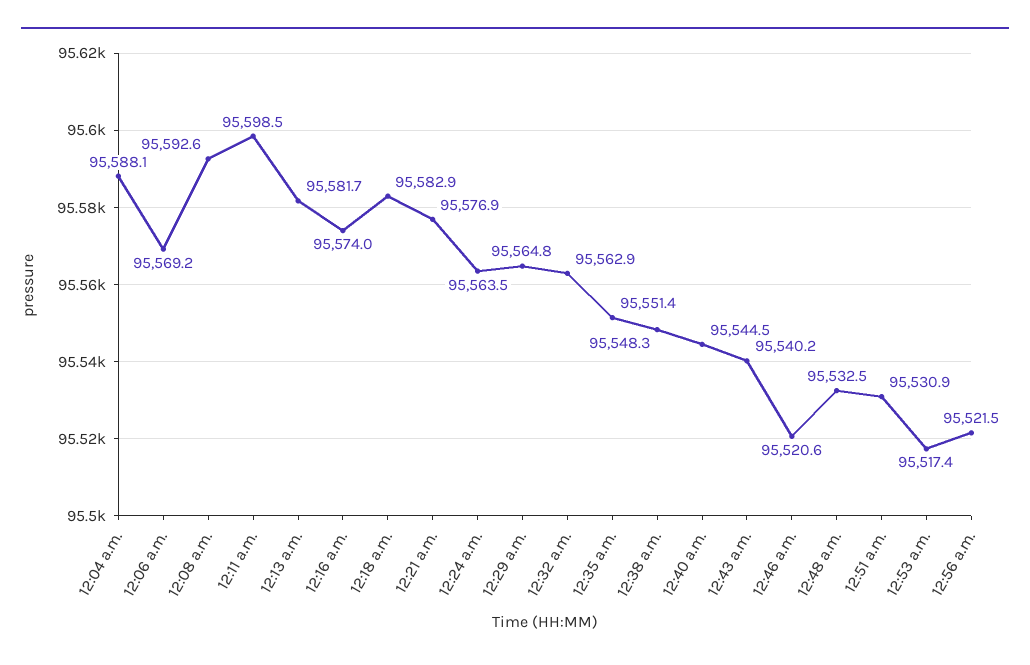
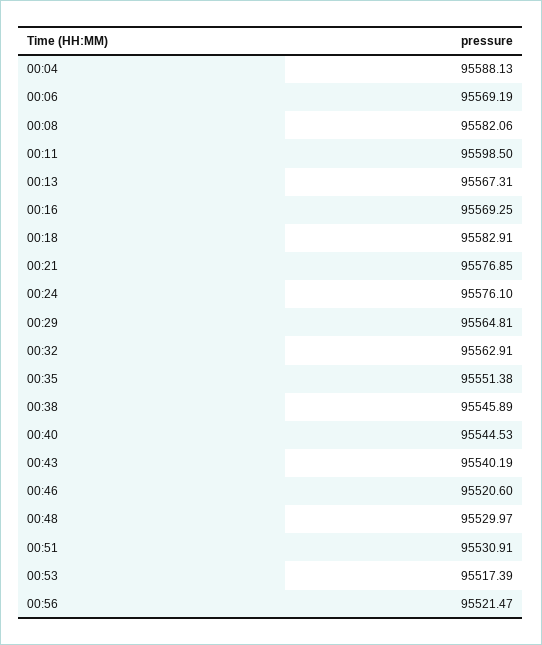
  {
    "12:04 a.m.": 95588.13,
    "12:06 a.m.": 95569.19,
-   "12:08 a.m.": 95592.6,
+   "12:08 a.m.": 95582.06,
    "12:11 a.m.": 95598.5,
-   "12:13 a.m.": 95581.7,
+   "12:13 a.m.": 95567.31,
-   "12:16 a.m.": 95574,
+   "12:16 a.m.": 95569.25,
    "12:18 a.m.": 95582.91,
    "12:21 a.m.": 95576.85,
-   "12:24 a.m.": 95563.5,
+   "12:24 a.m.": 95576.1,
    "12:29 a.m.": 95564.81,
    "12:32 a.m.": 95562.91,
    "12:35 a.m.": 95551.38,
-   "12:38 a.m.": 95548.3,
+   "12:38 a.m.": 95545.89,
    "12:40 a.m.": 95544.53,
    "12:43 a.m.": 95540.19,
    "12:46 a.m.": 95520.6,
-   "12:48 a.m.": 95532.5,
+   "12:48 a.m.": 95529.97,
    "12:51 a.m.": 95530.91,
    "12:53 a.m.": 95517.39,
    "12:56 a.m.": 95521.47
  }

